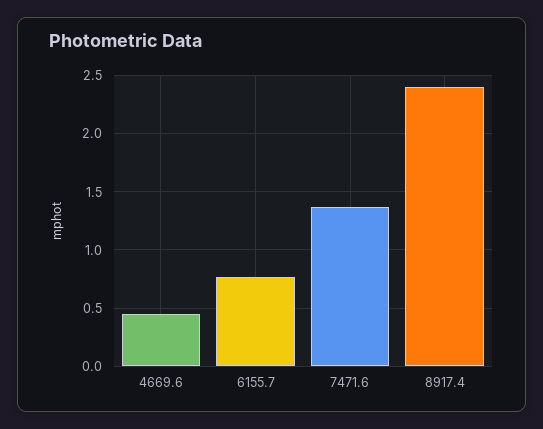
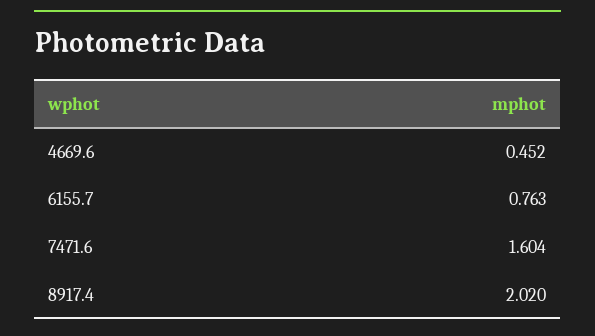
  {
    "4669.6": 0.452,
    "6155.7": 0.763,
-   "7471.6": 1.4,
+   "7471.6": 1.604,
-   "8917.4": 2.4
+   "8917.4": 2.02
  }

